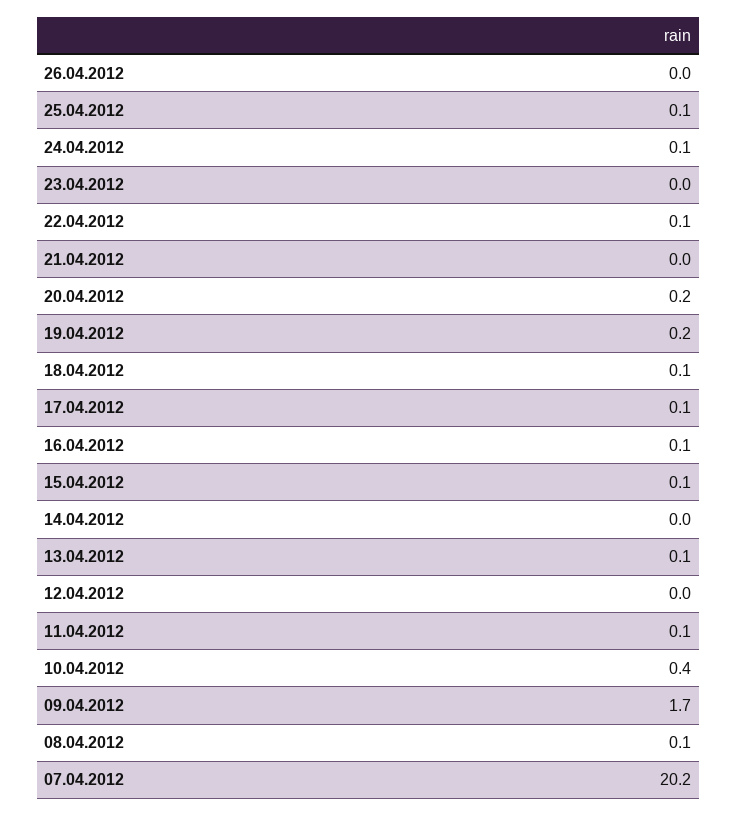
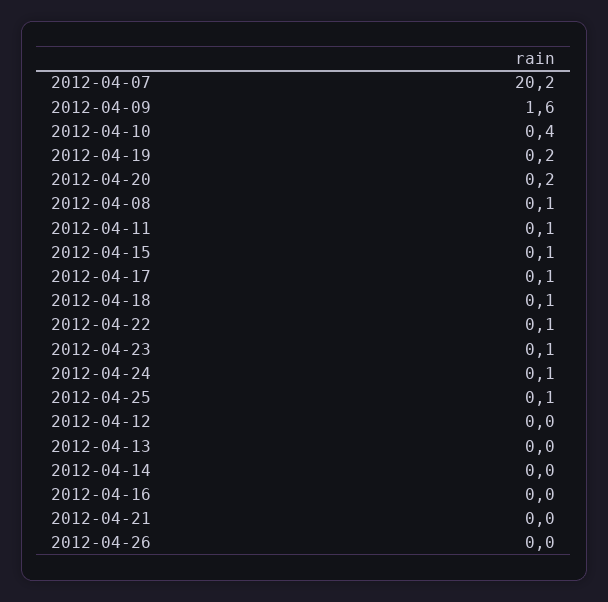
  {
    "26.04.2012": 0,
    "25.04.2012": 0.1,
    "24.04.2012": 0.1,
-   "23.04.2012": 0,
+   "23.04.2012": 0.1,
    "22.04.2012": 0.1,
    "21.04.2012": 0,
    "20.04.2012": 0.2,
    "19.04.2012": 0.2,
    "18.04.2012": 0.1,
    "17.04.2012": 0.1,
-   "16.04.2012": 0.1,
+   "16.04.2012": 0,
    "15.04.2012": 0.1,
    "14.04.2012": 0,
-   "13.04.2012": 0.1,
+   "13.04.2012": 0,
    "12.04.2012": 0,
    "11.04.2012": 0.1,
    "10.04.2012": 0.4,
-   "09.04.2012": 1.7,
+   "09.04.2012": 1.6,
    "08.04.2012": 0.1,
    "07.04.2012": 20.2
  }

